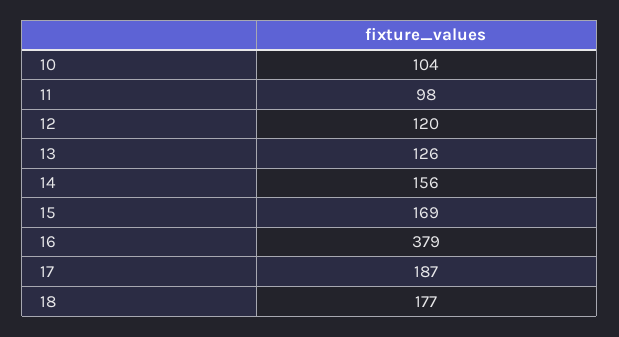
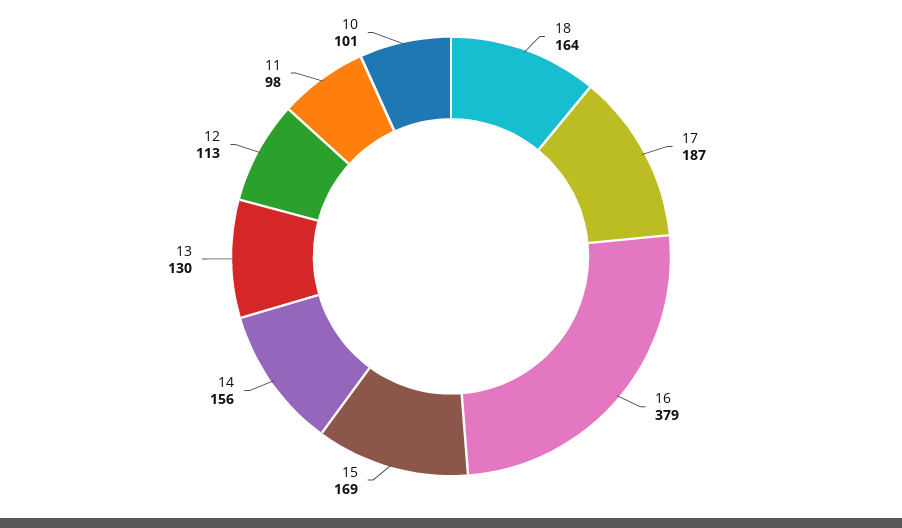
  {
-   "10": 104,
+   "10": 101,
    "11": 98,
-   "12": 120,
+   "12": 113,
-   "13": 126,
+   "13": 130,
    "14": 156,
    "15": 169,
    "16": 379,
    "17": 187,
-   "18": 177
+   "18": 164
  }

